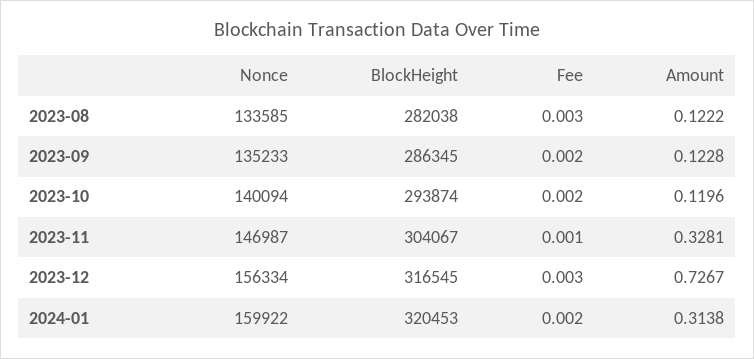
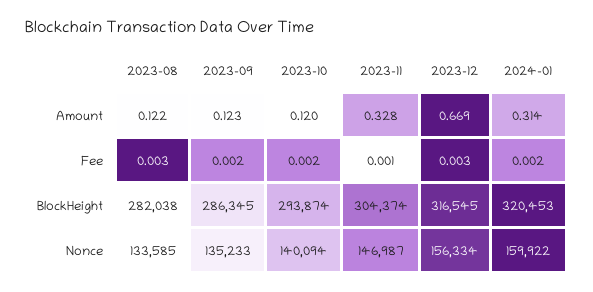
  {
    "Nonce": {
      "2023-08": 133585,
      "2023-09": 135233,
      "2023-10": 140094,
      "2023-11": 146987,
      "2023-12": 156334,
      "2024-01": 159922
    },
    "BlockHeight": {
      "2023-08": 282038,
      "2023-09": 286345,
      "2023-10": 293874,
-     "2023-11": 304067,
+     "2023-11": 304374,
      "2023-12": 316545,
      "2024-01": 320453
    },
    "Fee": {
      "2023-08": 0.003,
      "2023-09": 0.002,
      "2023-10": 0.002,
      "2023-11": 0.001,
      "2023-12": 0.003,
      "2024-01": 0.002
    },
    "Amount": {
      "2023-08": 0.1222,
      "2023-09": 0.1228,
      "2023-10": 0.1196,
      "2023-11": 0.3281,
-     "2023-12": 0.7267,
+     "2023-12": 0.669,
      "2024-01": 0.3138
    }
  }

